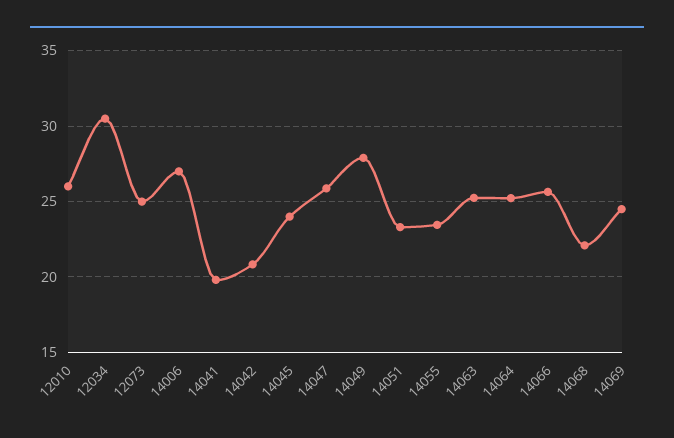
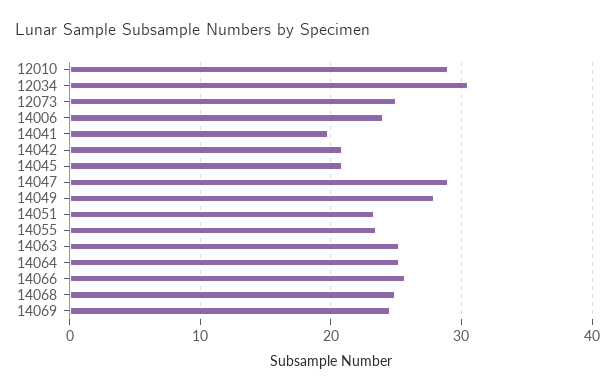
  {
-   "12010": 26,
+   "12010": 29,
    "12034": 30.5,
    "12073": 25,
-   "14006": 27,
+   "14006": 24,
    "14041": 20,
    "14042": 21,
-   "14045": 24,
+   "14045": 21,
-   "14047": 26,
+   "14047": 29,
    "14049": 28,
    "14051": 23.5,
    "14055": 23.5,
    "14063": 25.5,
    "14064": 25,
    "14066": 25.5,
-   "14068": 22,
+   "14068": 25,
    "14069": 24.5
  }

